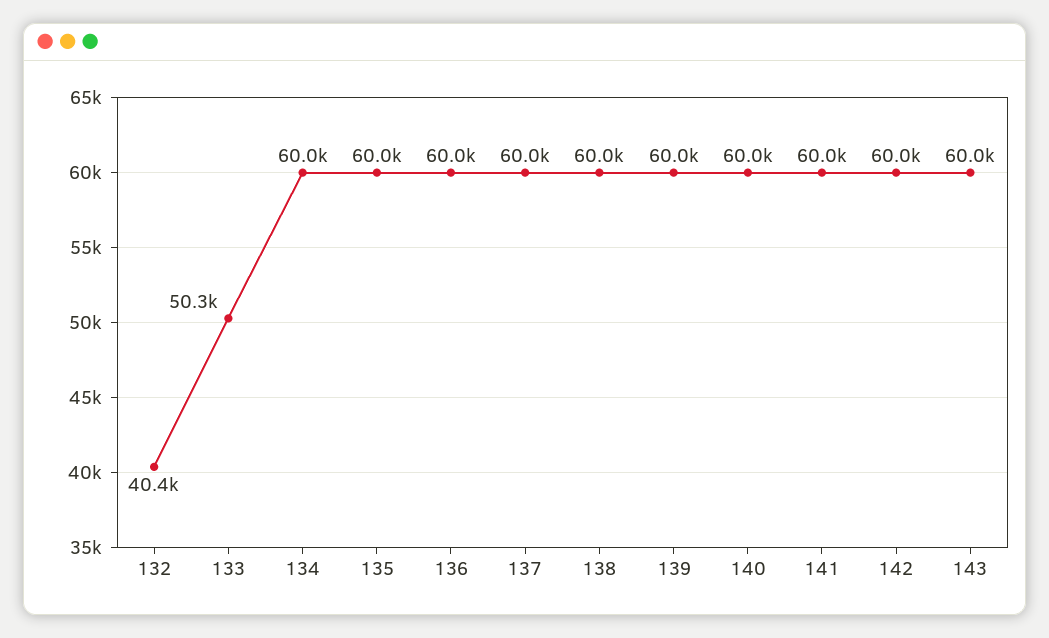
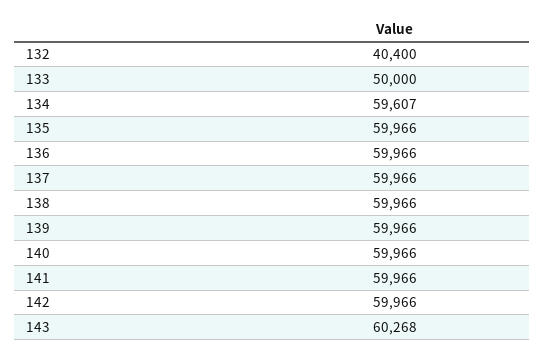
  {
    "132": 40400,
-   "133": 50300,
+   "133": 50000,
-   "134": 60000,
+   "134": 59607,
    "135": 59966,
    "136": 59966,
    "137": 59966,
    "138": 59966,
    "139": 59966,
    "140": 59966,
    "141": 59966,
    "142": 59966,
-   "143": 60000
+   "143": 60268
  }

